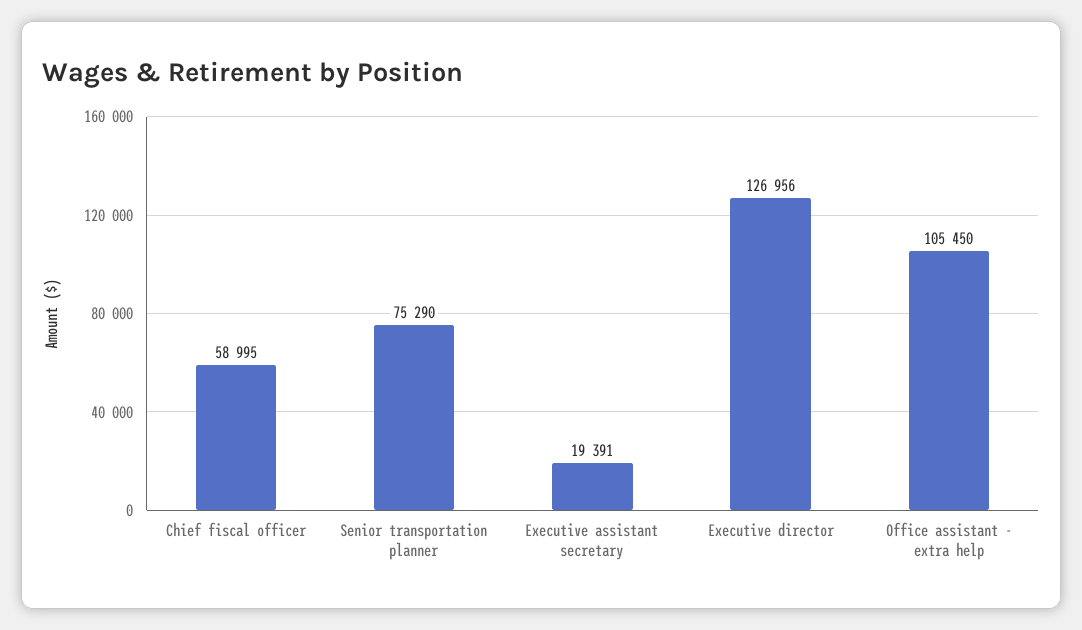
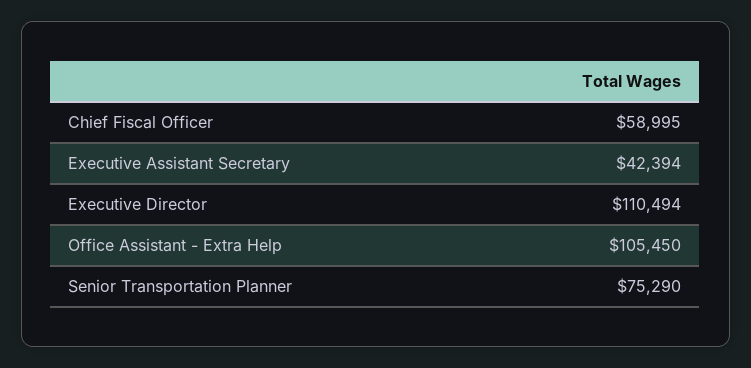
  {
    "Chief fiscal officer": 58995,
    "Senior transportation planner": 75290,
-   "Executive assistant secretary": 19391,
+   "Executive assistant secretary": 42394,
-   "Executive director": 126956,
+   "Executive director": 110494,
    "Office assistant - extra help": 105450
  }

